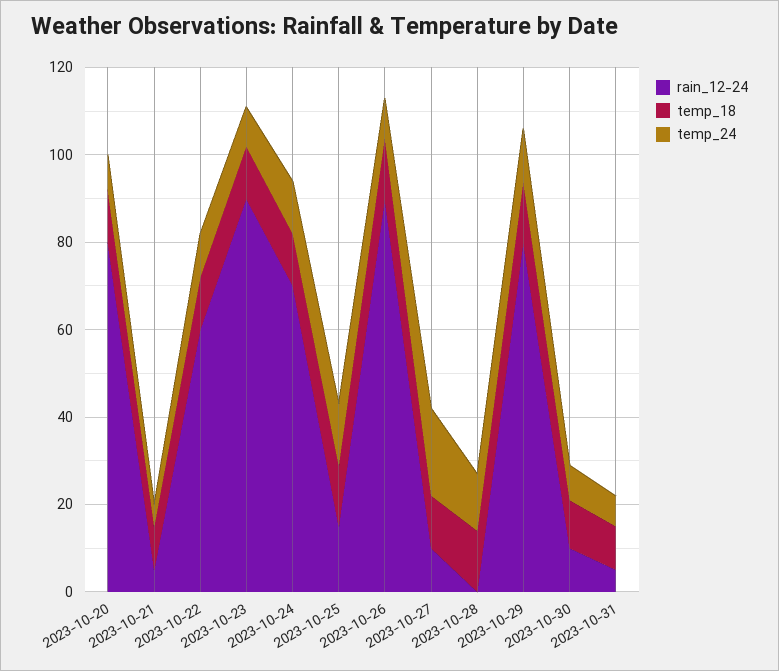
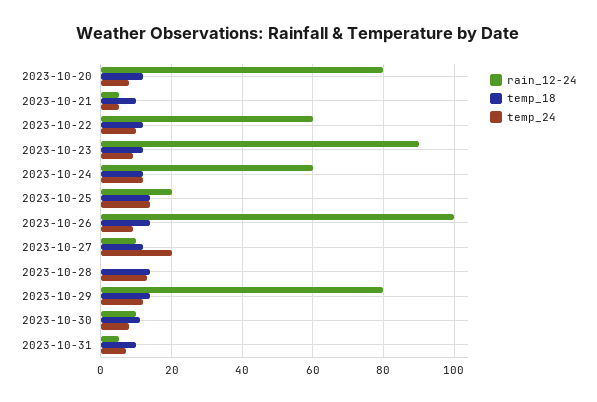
  {
    "rain_12-24": {
      "2023-10-20": 80,
      "2023-10-21": 5,
      "2023-10-22": 60,
      "2023-10-23": 90,
-     "2023-10-24": 70,
+     "2023-10-24": 60,
-     "2023-10-25": 15,
+     "2023-10-25": 20,
-     "2023-10-26": 90,
+     "2023-10-26": 100,
      "2023-10-27": 10,
      "2023-10-28": 0,
      "2023-10-29": 80,
      "2023-10-30": 10,
      "2023-10-31": 5
    },
    "temp_18": {
      "2023-10-20": 10,
      "2023-10-21": 10,
      "2023-10-22": 10,
      "2023-10-23": 10,
      "2023-10-24": 10,
      "2023-10-25": 15,
      "2023-10-26": 15,
      "2023-10-27": 10,
      "2023-10-28": 15,
      "2023-10-29": 15,
      "2023-10-30": 10,
      "2023-10-31": 10
    },
    "temp_24": {
      "2023-10-20": 10,
      "2023-10-21": 5,
      "2023-10-22": 10,
      "2023-10-23": 10,
      "2023-10-24": 10,
      "2023-10-25": 15,
      "2023-10-26": 10,
      "2023-10-27": 20,
      "2023-10-28": 15,
      "2023-10-29": 10,
      "2023-10-30": 10,
      "2023-10-31": 5
    }
  }

